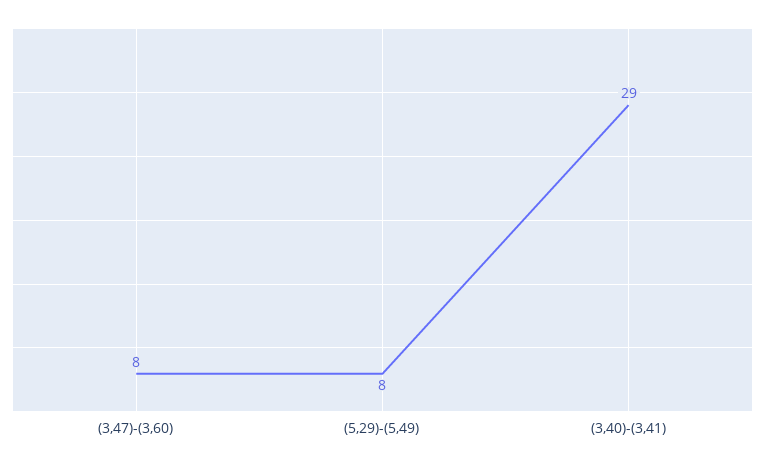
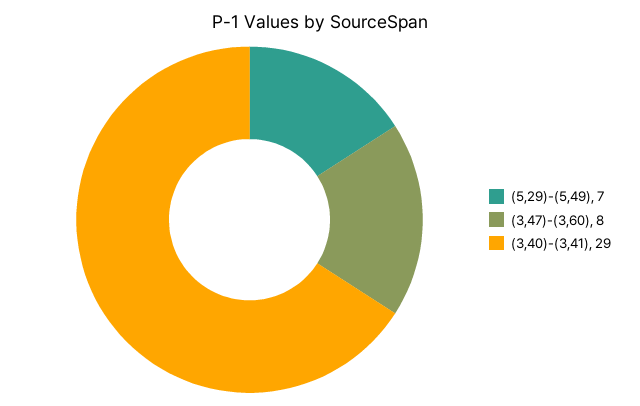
  {
    "(3,47)-(3,60)": 8,
-   "(5,29)-(5,49)": 8,
+   "(5,29)-(5,49)": 7,
    "(3,40)-(3,41)": 29
  }

